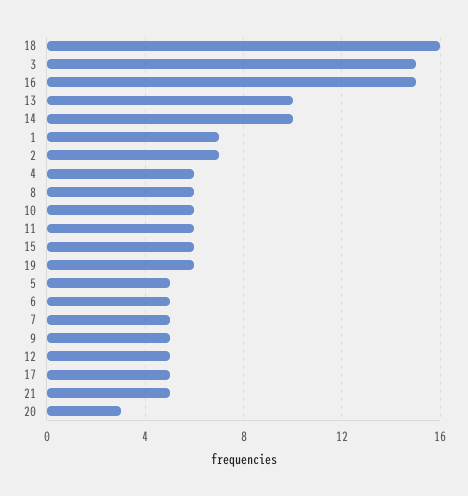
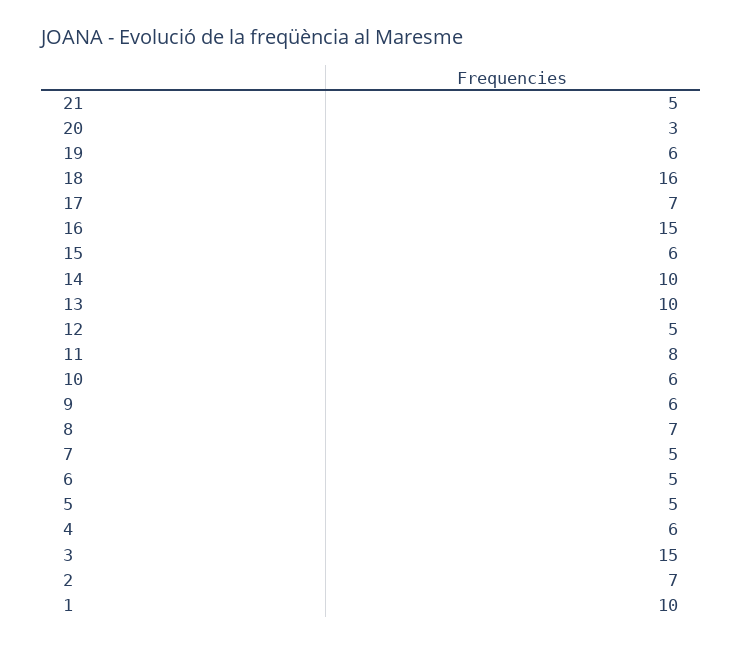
  {
    "18": 16,
    "3": 15,
    "16": 15,
    "13": 10,
    "14": 10,
-   "1": 7,
+   "1": 10,
    "2": 7,
    "4": 6,
-   "8": 6,
+   "8": 7,
    "10": 6,
-   "11": 6,
+   "11": 8,
    "15": 6,
    "19": 6,
    "5": 5,
    "6": 5,
    "7": 5,
-   "9": 5,
+   "9": 6,
    "12": 5,
-   "17": 5,
+   "17": 7,
    "21": 5,
    "20": 3
  }

